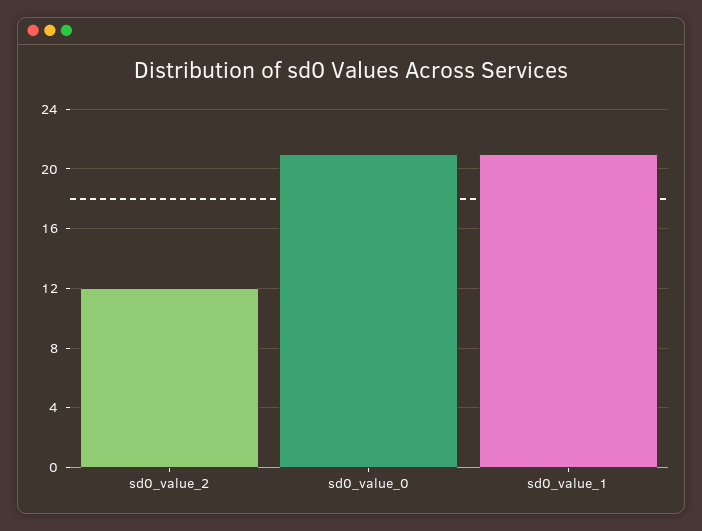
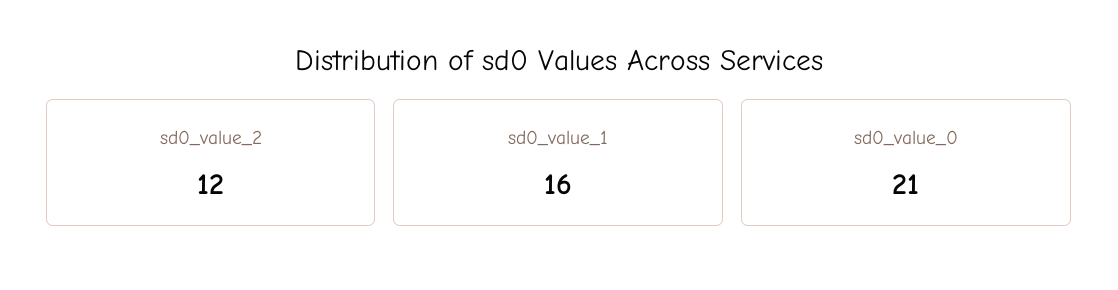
  {
    "sd0_value_2": 12,
    "sd0_value_0": 21,
-   "sd0_value_1": 21
+   "sd0_value_1": 16
  }

